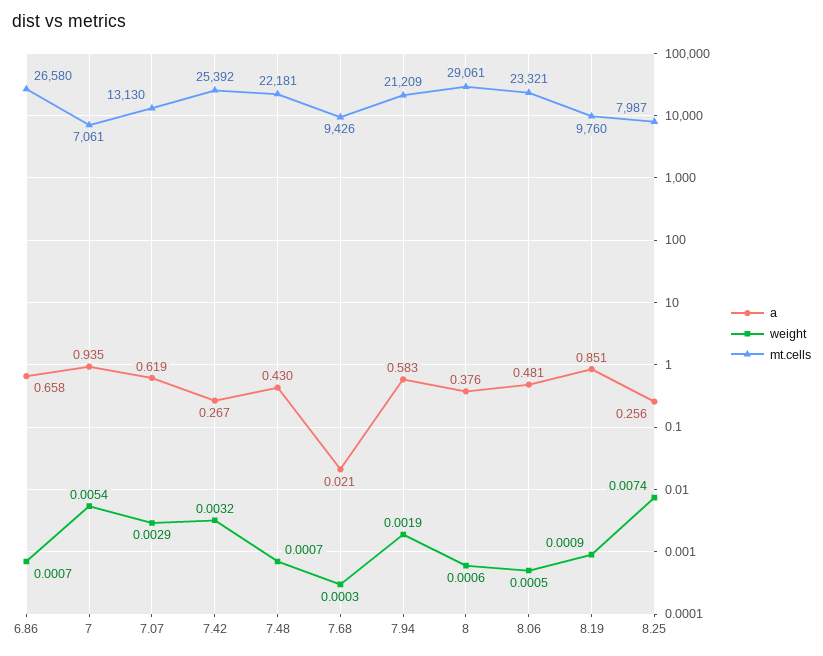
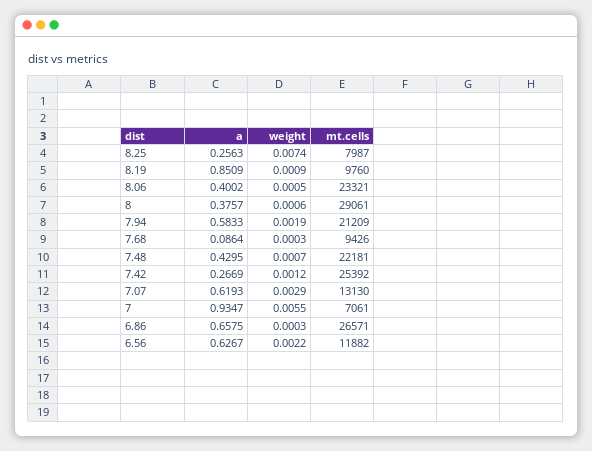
  {
    "a": {
      "6.86": 0.6575,
      "7": 0.9347,
      "7.07": 0.6193,
      "7.42": 0.2669,
      "7.48": 0.4295,
-     "7.68": 0.021,
+     "7.68": 0.0864,
      "7.94": 0.5833,
      "8": 0.3757,
-     "8.06": 0.481,
+     "8.06": 0.4002,
      "8.19": 0.8509,
-     "8.25": 0.2563
+     "8.25": 0.2563,
+     "6.56": 0.6267
    },
    "weight": {
-     "6.86": 0.0007,
+     "6.86": 0.0003,
-     "7": 0.0054,
+     "7": 0.0055,
      "7.07": 0.0029,
-     "7.42": 0.0032,
+     "7.42": 0.0012,
      "7.48": 0.0007,
      "7.68": 0.0003,
      "7.94": 0.0019,
      "8": 0.0006,
      "8.06": 0.0005,
      "8.19": 0.0009,
-     "8.25": 0.0074
+     "8.25": 0.0074,
+     "6.56": 0.0022
    },
    "mt.cells": {
-     "6.86": 26580,
+     "6.86": 26571,
      "7": 7061,
      "7.07": 13130,
      "7.42": 25392,
      "7.48": 22181,
      "7.68": 9426,
      "7.94": 21209,
      "8": 29061,
      "8.06": 23321,
      "8.19": 9760,
-     "8.25": 7987
+     "8.25": 7987,
+     "6.56": 11882
    }
  }

